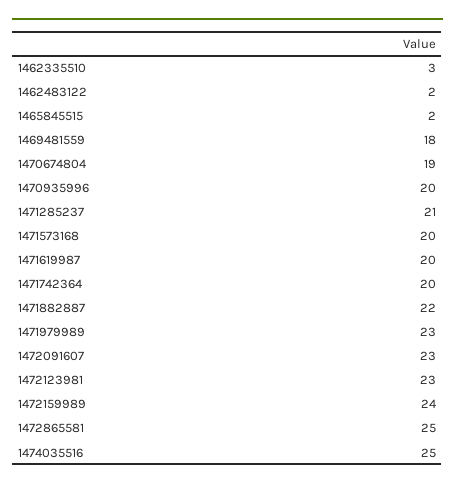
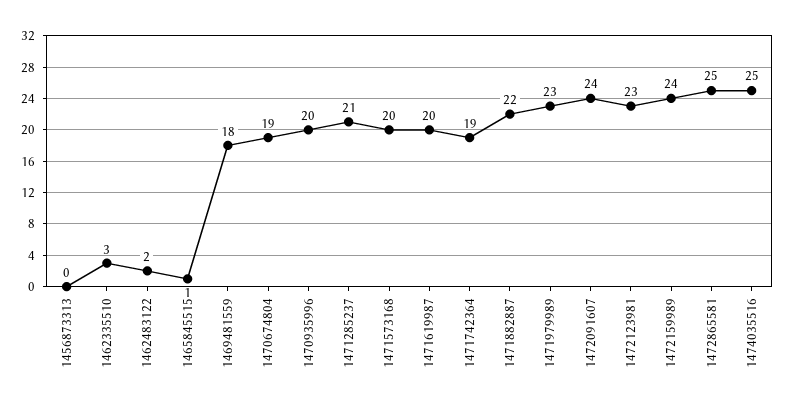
  {
    "1462335510": 3,
    "1462483122": 2,
-   "1465845515": 2,
+   "1465845515": 1,
    "1469481559": 18,
    "1470674804": 19,
    "1470935996": 20,
    "1471285237": 21,
    "1471573168": 20,
    "1471619987": 20,
-   "1471742364": 20,
+   "1471742364": 19,
    "1471882887": 22,
    "1471979989": 23,
-   "1472091607": 23,
+   "1472091607": 24,
    "1472123981": 23,
    "1472159989": 24,
    "1472865581": 25,
-   "1474035516": 25
+   "1474035516": 25,
+   "1456873313": 0
  }

